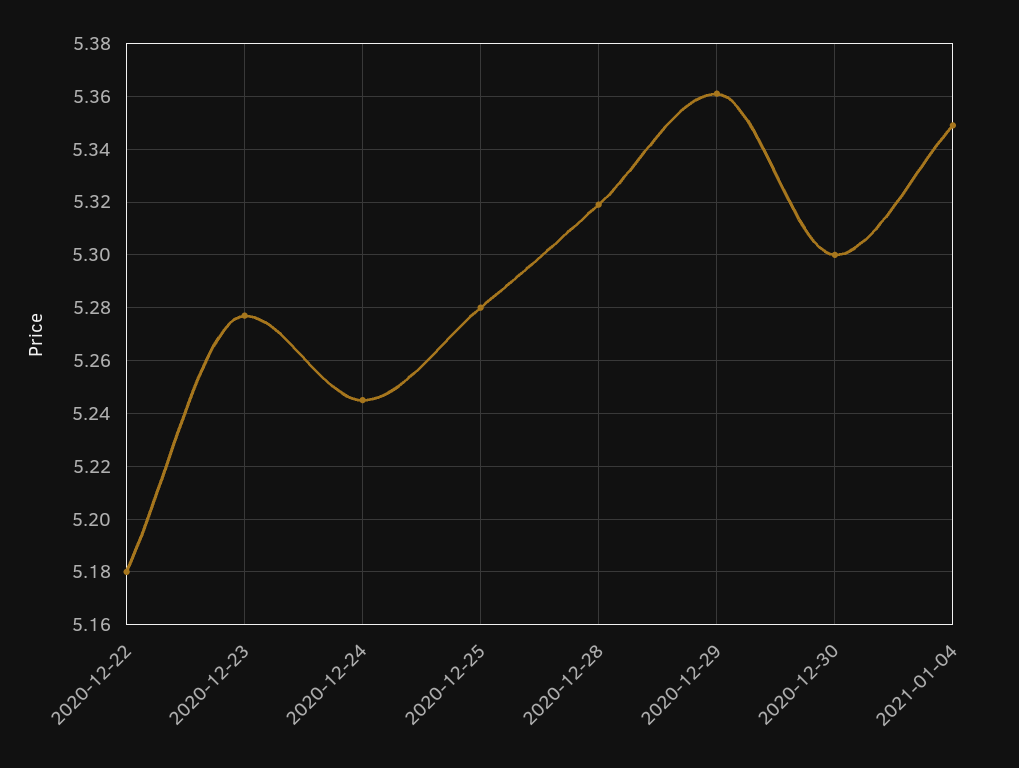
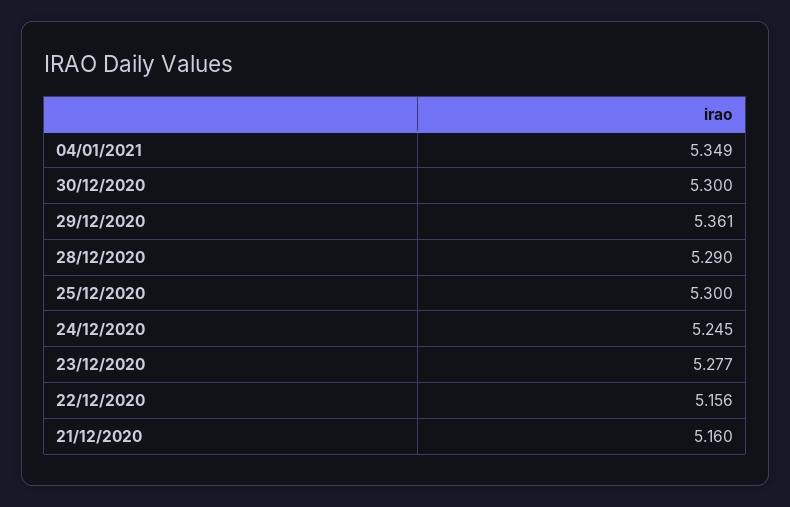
  {
-   "2020-12-22": 5.18,
+   "2020-12-22": 5.156,
    "2020-12-23": 5.277,
    "2020-12-24": 5.245,
-   "2020-12-25": 5.28,
+   "2020-12-25": 5.3,
-   "2020-12-28": 5.32,
+   "2020-12-28": 5.29,
    "2020-12-29": 5.361,
    "2020-12-30": 5.3,
-   "2021-01-04": 5.349
+   "2021-01-04": 5.349,
+   "21/12/2020": 5.16
  }

